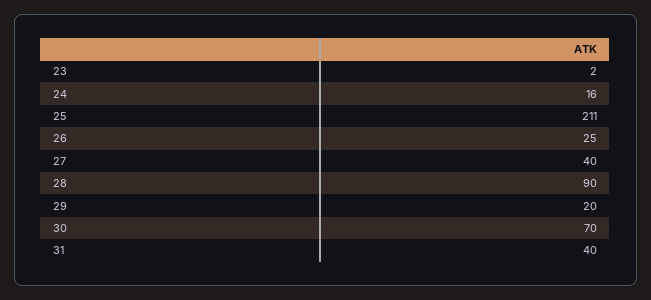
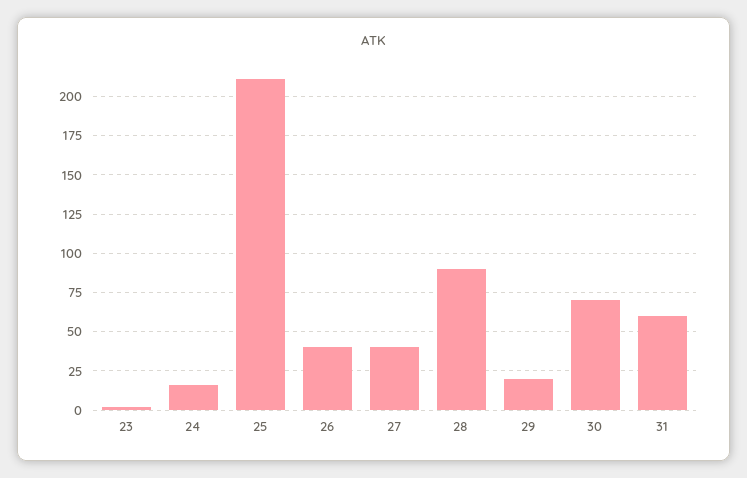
  {
    "23": 2,
    "24": 16,
    "25": 211,
-   "26": 25,
+   "26": 40,
    "27": 40,
    "28": 90,
    "29": 20,
    "30": 70,
-   "31": 40
+   "31": 60
  }

